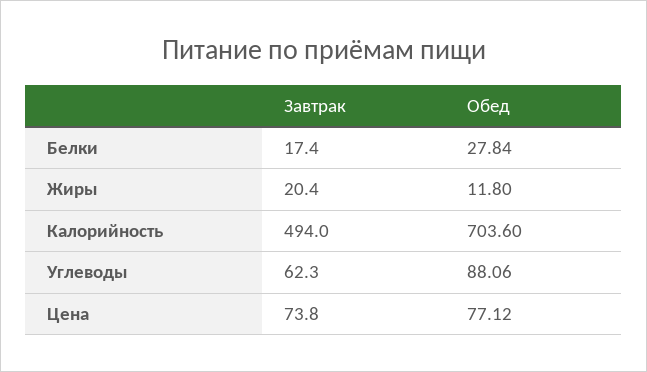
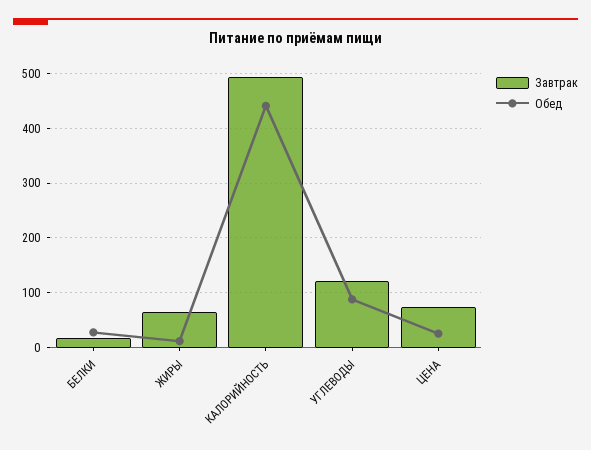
  {
    "Завтрак": {
      "Белки": 17.4,
-     "Жиры": 20.4,
+     "Жиры": 60,
      "Калорийность": 494,
-     "Углеводы": 62.3,
+     "Углеводы": 120,
      "Цена": 73.8
    },
    "Обед": {
      "Белки": 27.84,
      "Жиры": 11.8,
-     "Калорийность": 703.6,
+     "Калорийность": 440,
      "Углеводы": 88.06,
-     "Цена": 77.12
+     "Цена": 20
    }
  }

